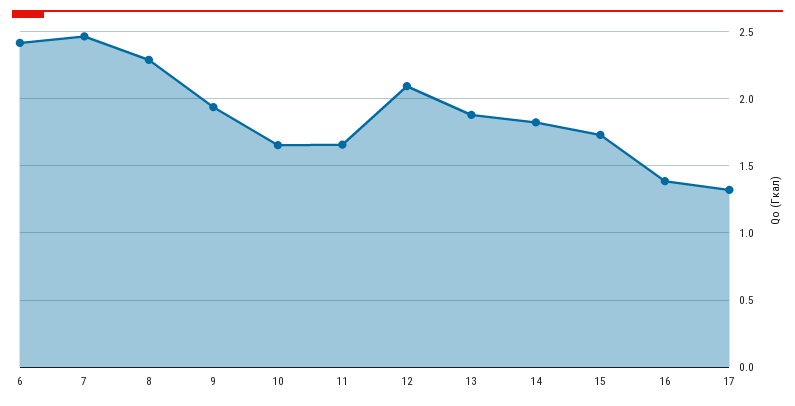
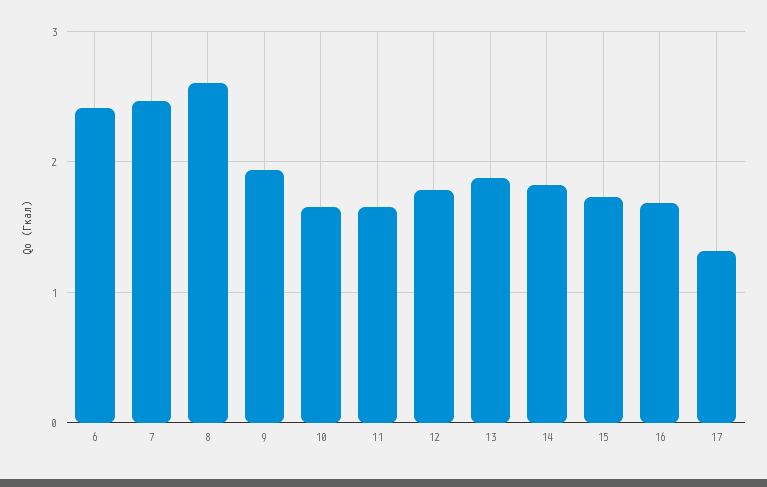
  {
    "6": 2.4,
    "7": 2.45,
-   "8": 2.3,
+   "8": 2.6,
    "9": 1.95,
    "10": 1.65,
    "11": 1.65,
-   "12": 2.1,
+   "12": 1.8,
    "13": 1.9,
    "14": 1.8,
    "15": 1.75,
-   "16": 1.4,
+   "16": 1.7,
    "17": 1.3
  }

